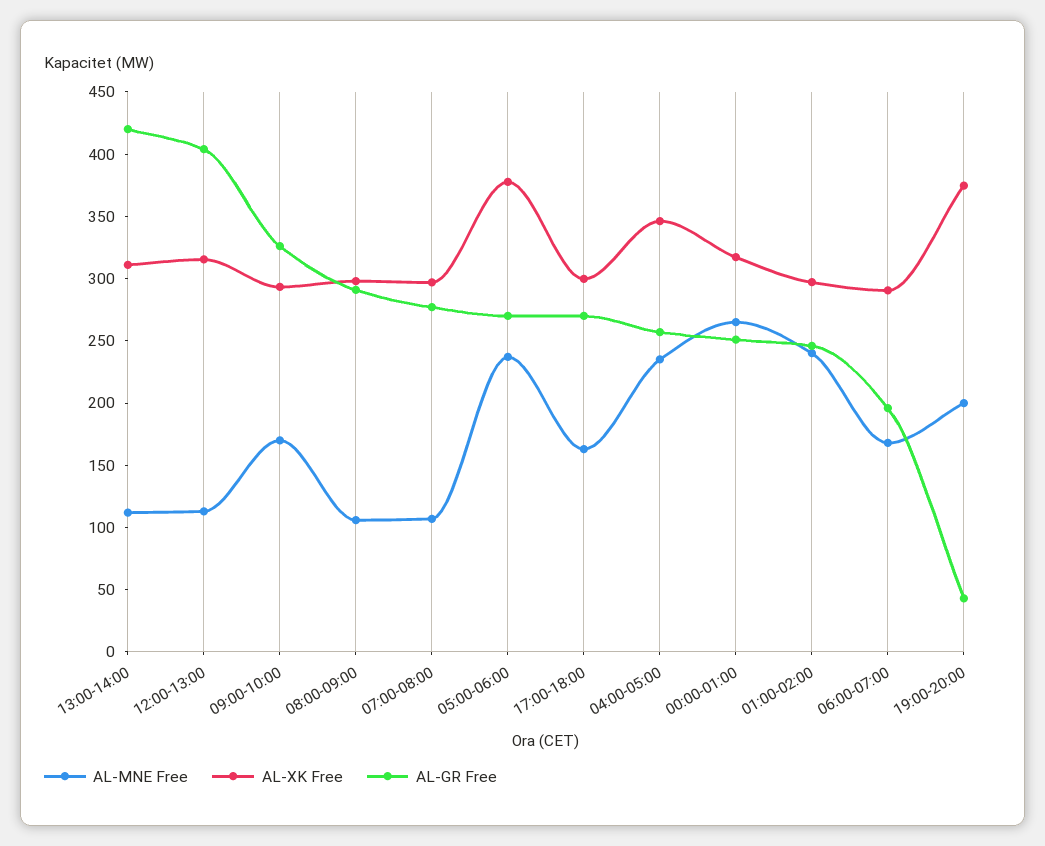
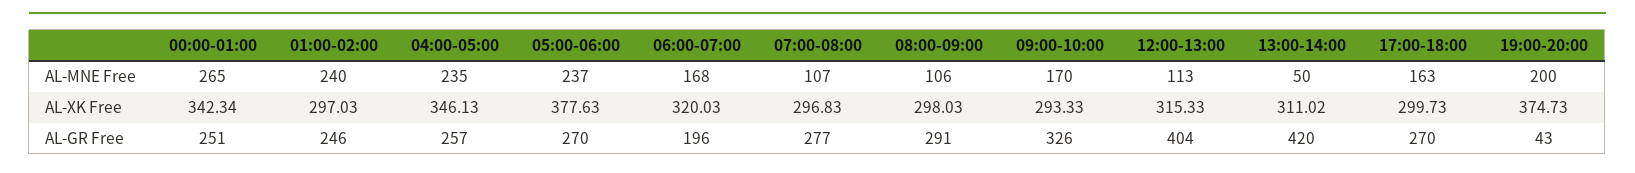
  {
    "AL-MNE Free": {
-     "13:00-14:00": 110,
+     "13:00-14:00": 50,
      "12:00-13:00": 113,
      "09:00-10:00": 170,
      "08:00-09:00": 106,
      "07:00-08:00": 107,
      "05:00-06:00": 237,
      "17:00-18:00": 163,
      "04:00-05:00": 235,
      "00:00-01:00": 265,
      "01:00-02:00": 240,
      "06:00-07:00": 168,
      "19:00-20:00": 200
    },
    "AL-XK Free": {
      "13:00-14:00": 311.02,
      "12:00-13:00": 315.33,
      "09:00-10:00": 293.33,
      "08:00-09:00": 298.03,
      "07:00-08:00": 296.83,
      "05:00-06:00": 377.63,
      "17:00-18:00": 299.73,
      "04:00-05:00": 346.13,
-     "00:00-01:00": 320,
+     "00:00-01:00": 342.34,
      "01:00-02:00": 297.03,
-     "06:00-07:00": 290,
+     "06:00-07:00": 320.03,
      "19:00-20:00": 374.73
    },
    "AL-GR Free": {
      "13:00-14:00": 420,
      "12:00-13:00": 404,
      "09:00-10:00": 326,
      "08:00-09:00": 291,
      "07:00-08:00": 277,
      "05:00-06:00": 270,
      "17:00-18:00": 270,
      "04:00-05:00": 257,
      "00:00-01:00": 251,
      "01:00-02:00": 246,
      "06:00-07:00": 196,
      "19:00-20:00": 43
    }
  }

